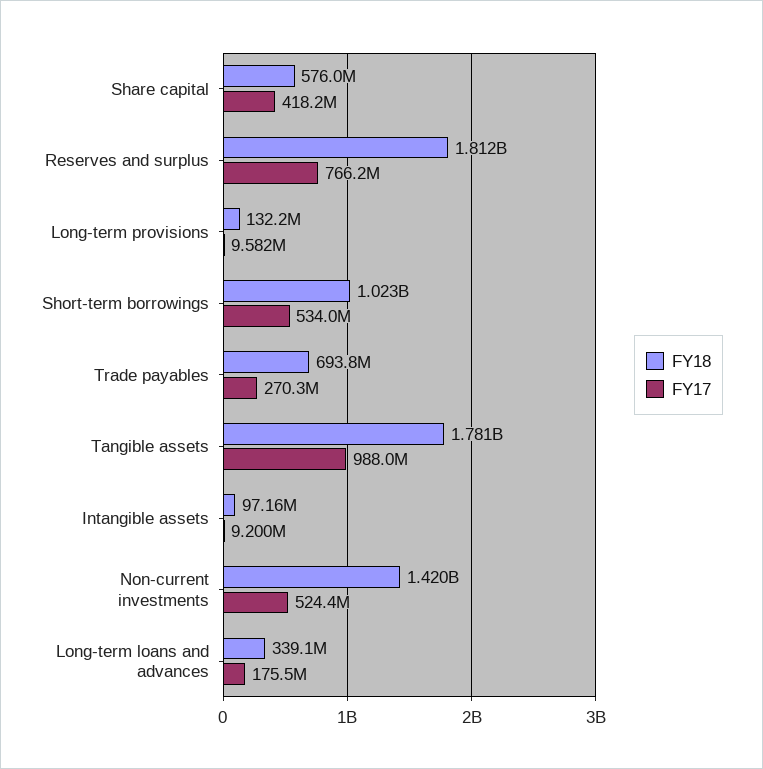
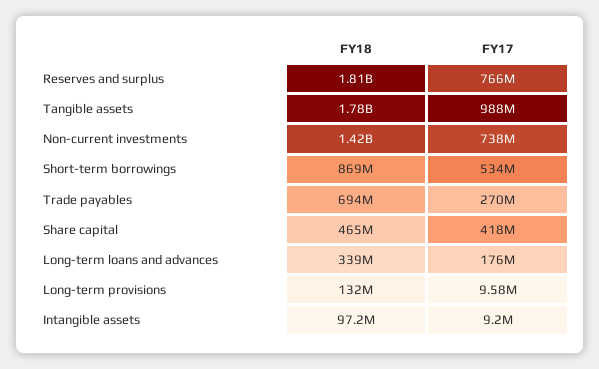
  {
    "FY18": {
-     "Share capital": 576000000,
+     "Share capital": 465000000,
      "Reserves and surplus": 1812000000,
      "Long-term provisions": 132200000,
-     "Short-term borrowings": 1023000000,
+     "Short-term borrowings": 869000000,
      "Trade payables": 693800000,
      "Tangible assets": 1781000000,
      "Intangible assets": 97160000,
      "Non-current investments": 1420000000,
      "Long-term loans and advances": 339100000
    },
    "FY17": {
      "Share capital": 418200000,
      "Reserves and surplus": 766200000,
      "Long-term provisions": 9582000,
      "Short-term borrowings": 534000000,
      "Trade payables": 270300000,
      "Tangible assets": 988000000,
      "Intangible assets": 9200000,
-     "Non-current investments": 524400000,
+     "Non-current investments": 738000000,
      "Long-term loans and advances": 175500000
    }
  }

